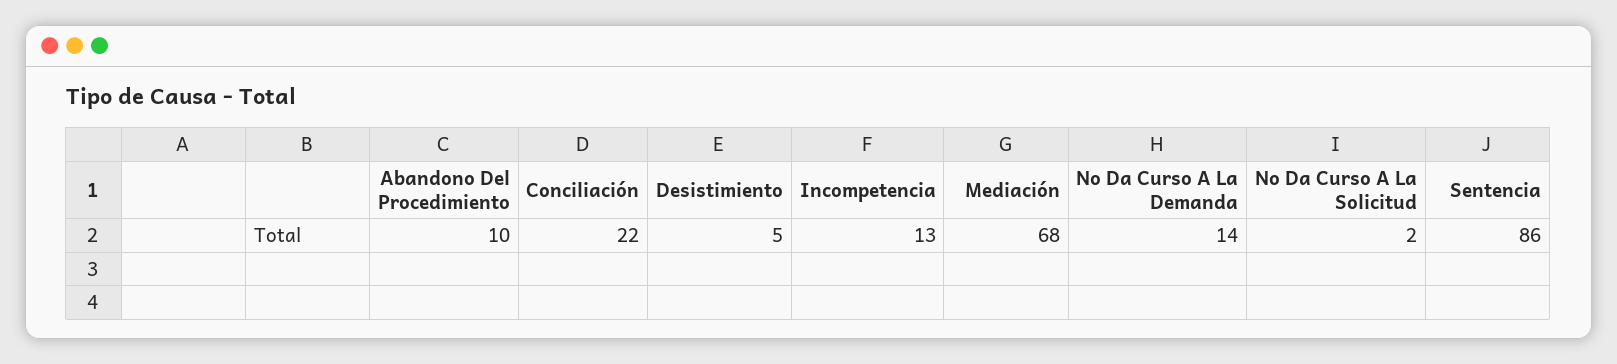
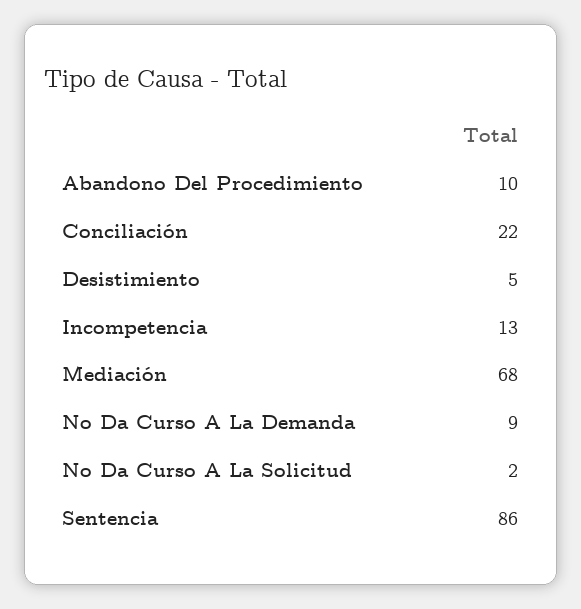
  {
    "Abandono Del Procedimiento": 10,
    "Conciliación": 22,
    "Desistimiento": 5,
    "Incompetencia": 13,
    "Mediación": 68,
-   "No Da Curso A La Demanda": 14,
+   "No Da Curso A La Demanda": 9,
    "No Da Curso A La Solicitud": 2,
    "Sentencia": 86
  }

